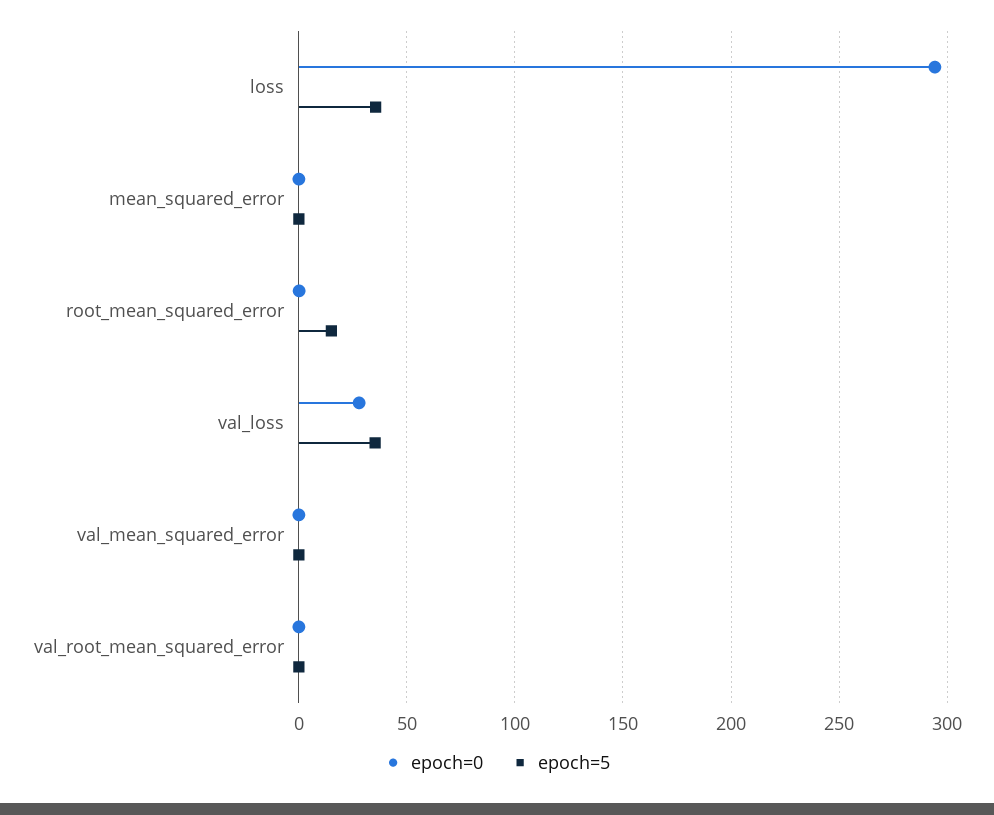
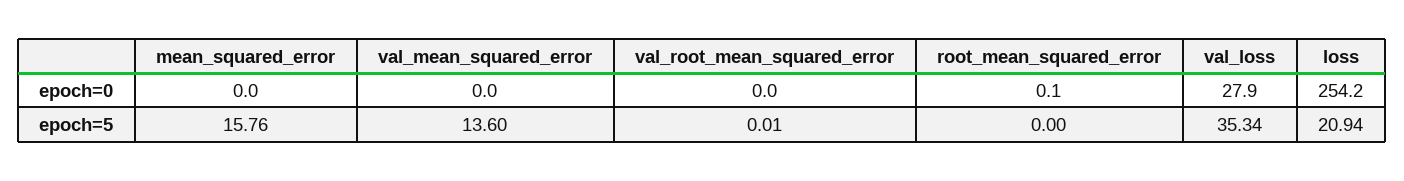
  {
    "epoch=0": {
-     "loss": 295,
+     "loss": 254.2,
      "mean_squared_error": 0,
      "root_mean_squared_error": 0.1,
      "val_loss": 27.9,
      "val_mean_squared_error": 0,
      "val_root_mean_squared_error": 0
    },
    "epoch=5": {
-     "loss": 35,
+     "loss": 20.94,
-     "mean_squared_error": 0,
+     "mean_squared_error": 15.76,
-     "root_mean_squared_error": 15,
+     "root_mean_squared_error": 0,
      "val_loss": 35.34,
-     "val_mean_squared_error": 0,
+     "val_mean_squared_error": 13.6,
      "val_root_mean_squared_error": 0.01
    }
  }

